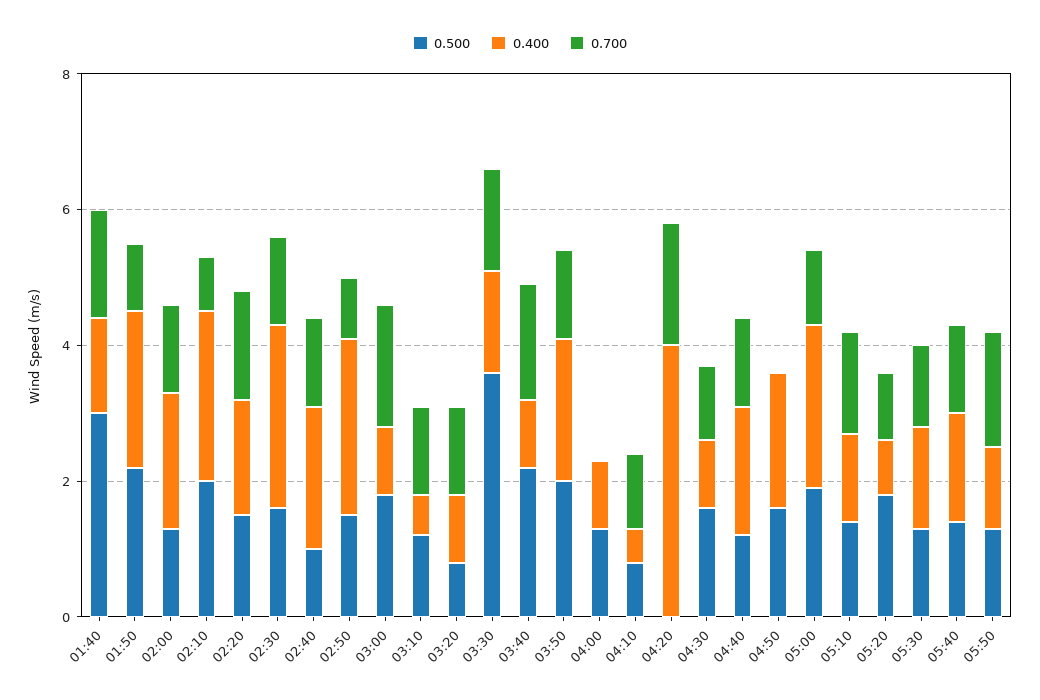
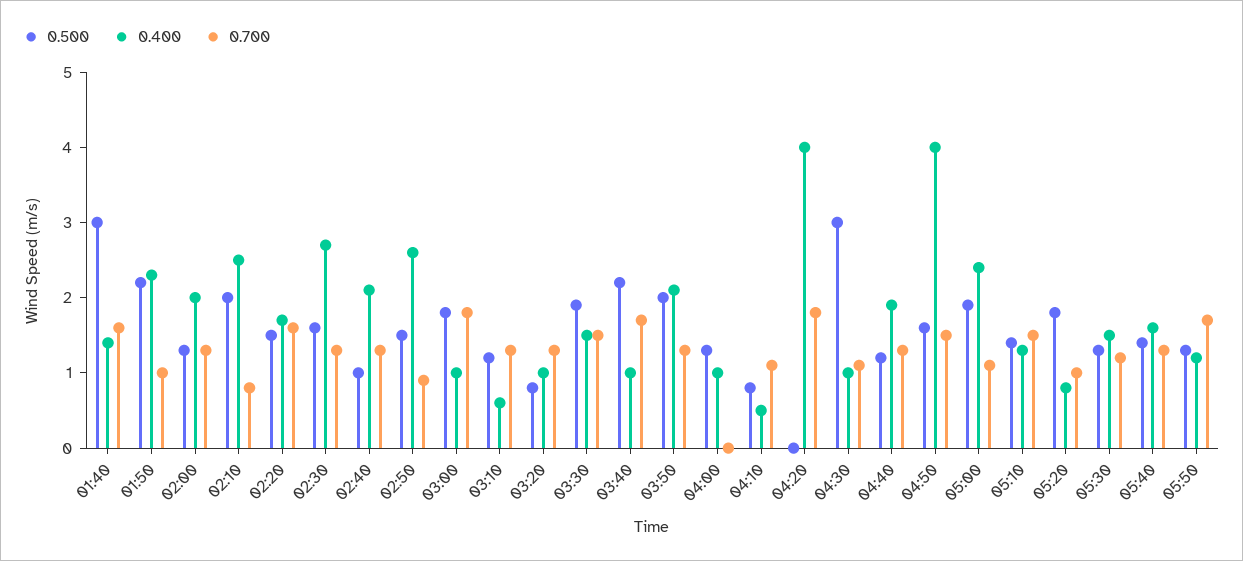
  {
    "0.500": {
      "01:40": 3,
      "01:50": 2,
      "02:00": 1.5,
      "02:10": 2,
      "02:20": 1.5,
      "02:30": 1.5,
      "02:40": 1,
      "02:50": 1.5,
      "03:00": 2,
      "03:10": 1,
      "03:20": 1,
-     "03:30": 3.5,
+     "03:30": 2,
      "03:40": 2,
      "03:50": 2,
      "04:00": 1.5,
      "04:10": 1,
      "04:20": 0,
-     "04:30": 1.5,
+     "04:30": 3,
      "04:40": 1,
      "04:50": 1.5,
      "05:00": 2,
      "05:10": 1.5,
      "05:20": 2,
      "05:30": 1.5,
      "05:40": 1.5,
      "05:50": 1.5
    },
    "0.400": {
      "01:40": 1.5,
      "01:50": 2.5,
      "02:00": 2,
      "02:10": 2.5,
      "02:20": 1.5,
      "02:30": 2.5,
      "02:40": 2,
      "02:50": 2.5,
      "03:00": 1,
      "03:10": 0.5,
      "03:20": 1,
      "03:30": 1.5,
      "03:40": 1,
      "03:50": 2,
      "04:00": 1,
      "04:10": 0.5,
      "04:20": 4,
      "04:30": 1,
      "04:40": 2,
-     "04:50": 2,
+     "04:50": 4,
      "05:00": 2.5,
      "05:10": 1.5,
      "05:20": 1,
      "05:30": 1.5,
      "05:40": 1.5,
      "05:50": 1
    },
    "0.700": {
      "01:40": 1.5,
      "01:50": 1,
      "02:00": 1.5,
      "02:10": 1,
      "02:20": 1.5,
      "02:30": 1.5,
      "02:40": 1.5,
      "02:50": 1,
      "03:00": 2,
      "03:10": 1.5,
      "03:20": 1.5,
      "03:30": 1.5,
      "03:40": 1.5,
      "03:50": 1.5,
      "04:00": 0,
      "04:10": 1,
      "04:20": 2,
      "04:30": 1,
      "04:40": 1.5,
-     "04:50": 0,
+     "04:50": 1.5,
      "05:00": 1,
      "05:10": 1.5,
      "05:20": 1,
      "05:30": 1,
      "05:40": 1.5,
      "05:50": 1.5
    }
  }

